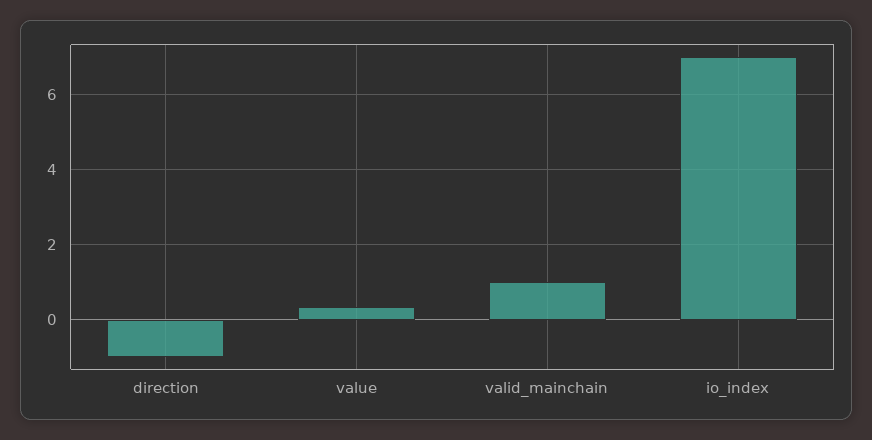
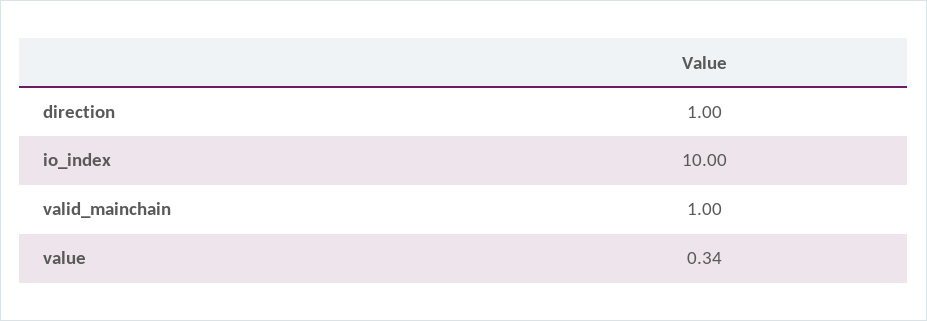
  {
-   "direction": -1,
+   "direction": 1,
    "value": 0.34,
    "valid_mainchain": 1,
-   "io_index": 7
+   "io_index": 10
  }

